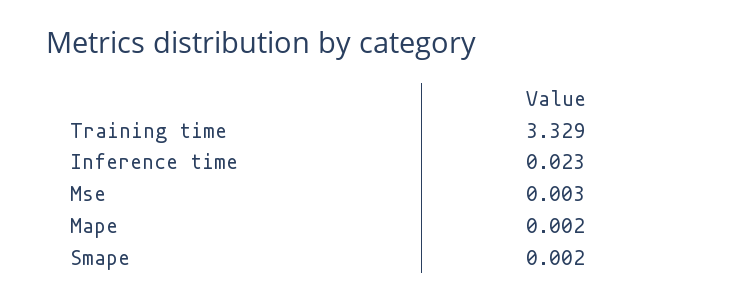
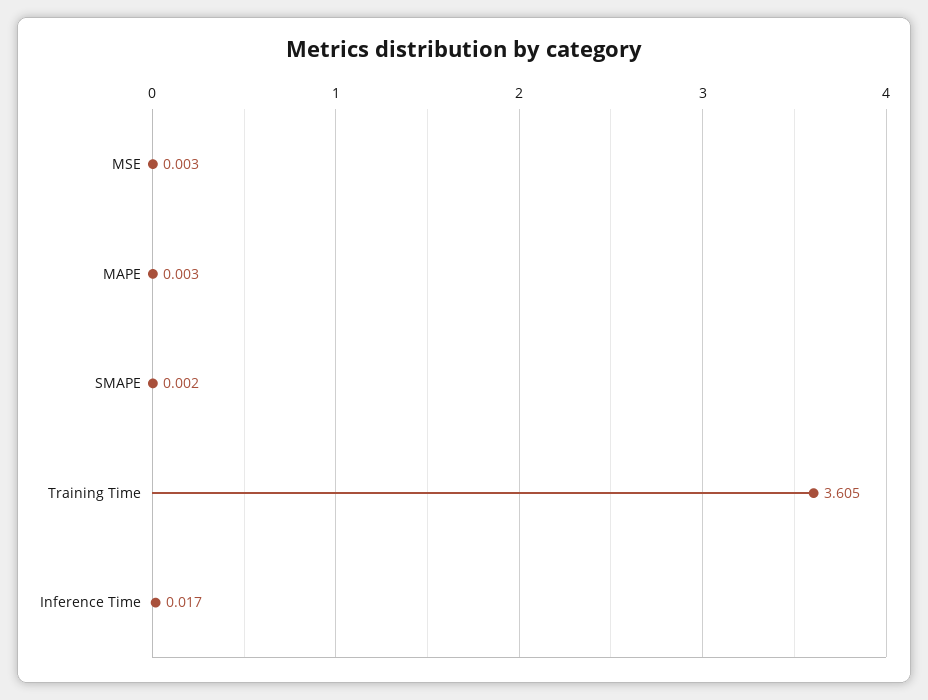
  {
-   "Training time": 3.329,
+   "Training time": 3.605,
-   "Inference time": 0.023,
+   "Inference time": 0.017,
    "Mse": 0.003,
-   "Mape": 0.002,
+   "Mape": 0.003,
    "Smape": 0.002
  }

